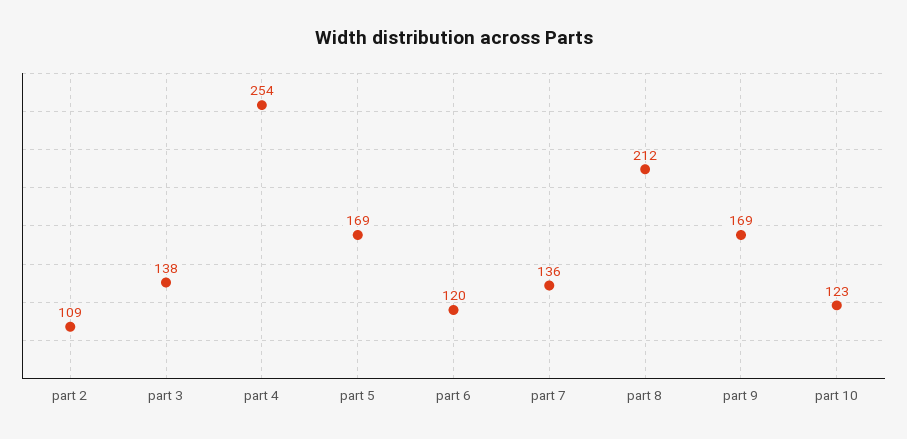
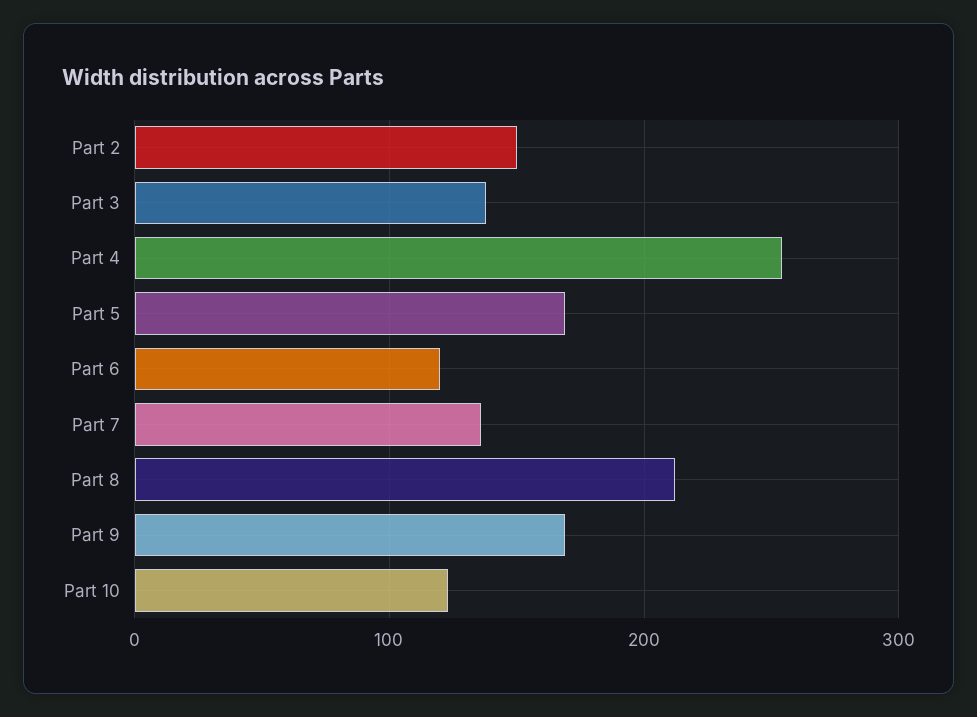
  {
-   "part 2": 109,
+   "part 2": 150,
    "part 3": 138,
    "part 4": 254,
    "part 5": 169,
    "part 6": 120,
    "part 7": 136,
    "part 8": 212,
    "part 9": 169,
    "part 10": 123
  }

